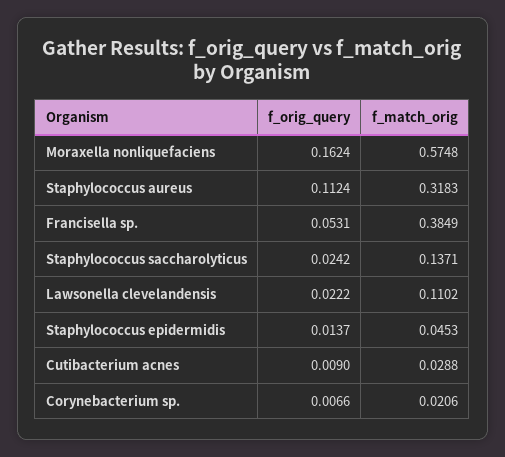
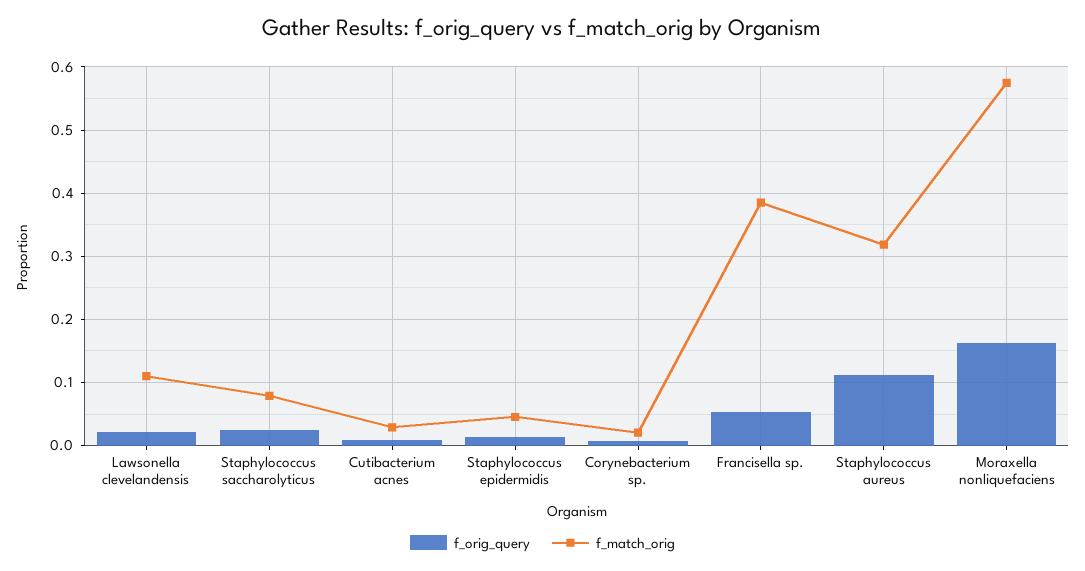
  {
    "f_orig_query": {
      "Moraxella nonliquefaciens": 0.1624,
      "Staphylococcus aureus": 0.1124,
      "Francisella sp.": 0.0531,
      "Staphylococcus saccharolyticus": 0.0242,
      "Lawsonella clevelandensis": 0.0222,
      "Staphylococcus epidermidis": 0.0137,
      "Cutibacterium acnes": 0.009,
      "Corynebacterium sp.": 0.0066
    },
    "f_match_orig": {
      "Moraxella nonliquefaciens": 0.5748,
      "Staphylococcus aureus": 0.3183,
      "Francisella sp.": 0.3849,
-     "Staphylococcus saccharolyticus": 0.1371,
+     "Staphylococcus saccharolyticus": 0.08,
      "Lawsonella clevelandensis": 0.1102,
      "Staphylococcus epidermidis": 0.0453,
      "Cutibacterium acnes": 0.0288,
      "Corynebacterium sp.": 0.0206
    }
  }

